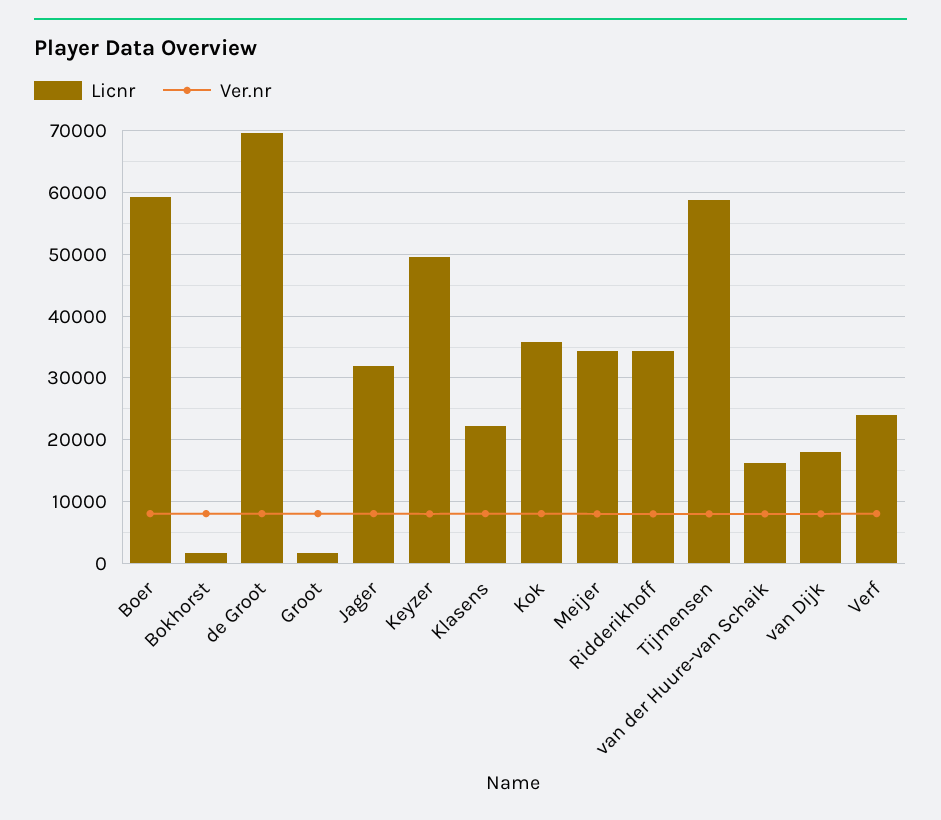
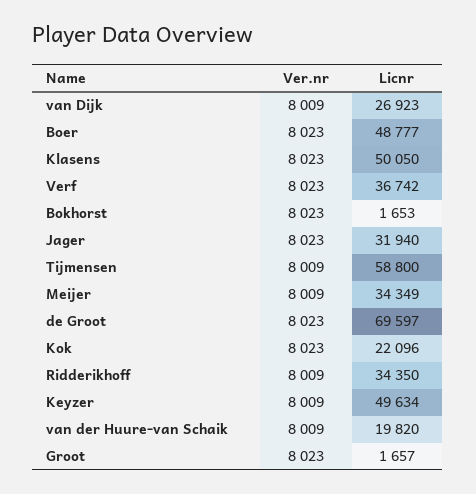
  {
    "Licnr": {
-     "Boer": 59000,
+     "Boer": 48777,
      "Bokhorst": 1653,
      "de Groot": 69597,
      "Groot": 1657,
      "Jager": 31940,
      "Keyzer": 49634,
-     "Klasens": 22000,
+     "Klasens": 50050,
-     "Kok": 36000,
+     "Kok": 22096,
      "Meijer": 34349,
      "Ridderikhoff": 34350,
      "Tijmensen": 58800,
-     "van der Huure-van Schaik": 16000,
+     "van der Huure-van Schaik": 19820,
-     "van Dijk": 18000,
+     "van Dijk": 26923,
-     "Verf": 24000
+     "Verf": 36742
    },
    "Ver.nr": {
      "Boer": 8023,
      "Bokhorst": 8023,
      "de Groot": 8023,
      "Groot": 8023,
      "Jager": 8023,
      "Keyzer": 8009,
      "Klasens": 8023,
      "Kok": 8023,
      "Meijer": 8009,
      "Ridderikhoff": 8009,
      "Tijmensen": 8009,
      "van der Huure-van Schaik": 8009,
      "van Dijk": 8009,
      "Verf": 8023
    }
  }

